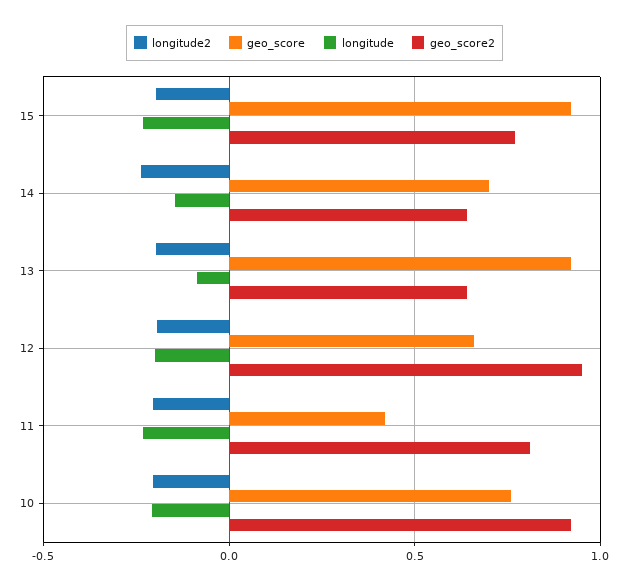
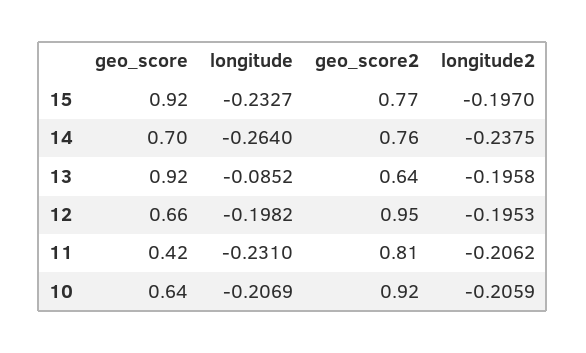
  {
    "longitude2": {
      "15": -0.197,
      "14": -0.2375,
      "13": -0.1958,
      "12": -0.1953,
      "11": -0.2062,
      "10": -0.2059
    },
    "geo_score": {
      "15": 0.92,
      "14": 0.7,
      "13": 0.92,
      "12": 0.66,
      "11": 0.42,
-     "10": 0.75
+     "10": 0.64
    },
    "longitude": {
      "15": -0.2327,
-     "14": -0.15,
+     "14": -0.264,
      "13": -0.0852,
      "12": -0.1982,
      "11": -0.231,
      "10": -0.2069
    },
    "geo_score2": {
      "15": 0.77,
-     "14": 0.65,
+     "14": 0.76,
      "13": 0.64,
      "12": 0.95,
      "11": 0.81,
      "10": 0.92
    }
  }

